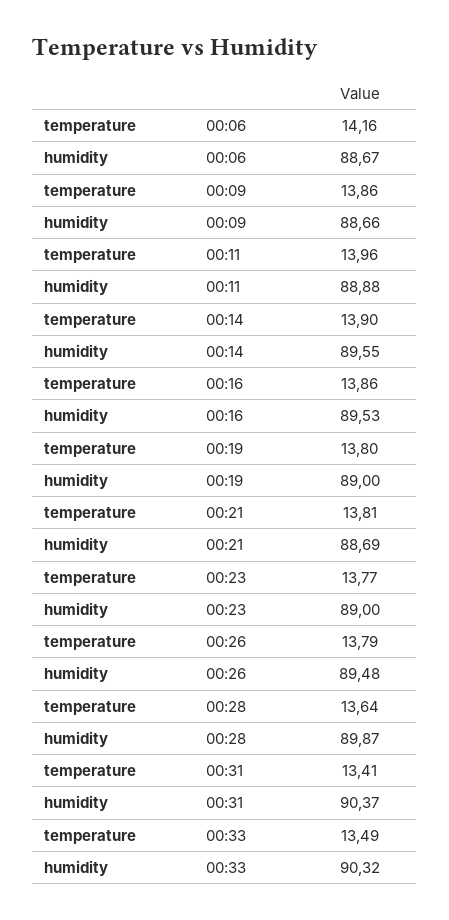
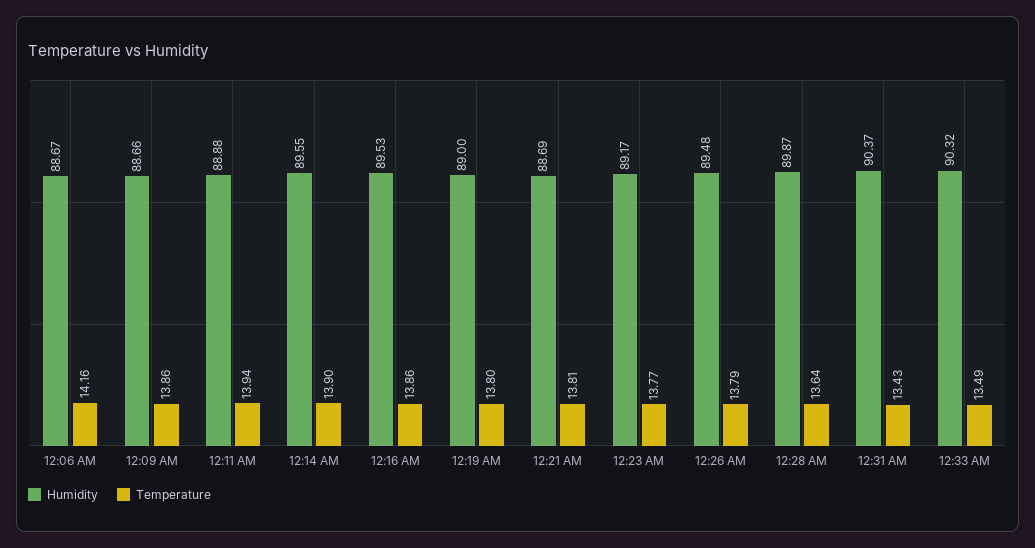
  {
    "temperature": {
      "00:06": 14.16,
      "00:09": 13.86,
-     "00:11": 13.96,
+     "00:11": 13.94,
      "00:14": 13.9,
      "00:16": 13.86,
      "00:19": 13.8,
      "00:21": 13.81,
      "00:23": 13.77,
      "00:26": 13.79,
      "00:28": 13.64,
-     "00:31": 13.41,
+     "00:31": 13.43,
      "00:33": 13.49
    },
    "humidity": {
      "00:06": 88.67,
      "00:09": 88.66,
      "00:11": 88.88,
      "00:14": 89.55,
      "00:16": 89.53,
      "00:19": 89,
      "00:21": 88.69,
-     "00:23": 89,
+     "00:23": 89.17,
      "00:26": 89.48,
      "00:28": 89.87,
      "00:31": 90.37,
      "00:33": 90.32
    }
  }

